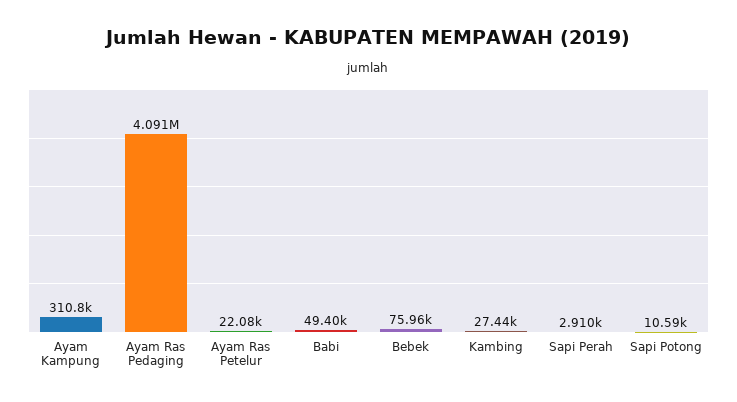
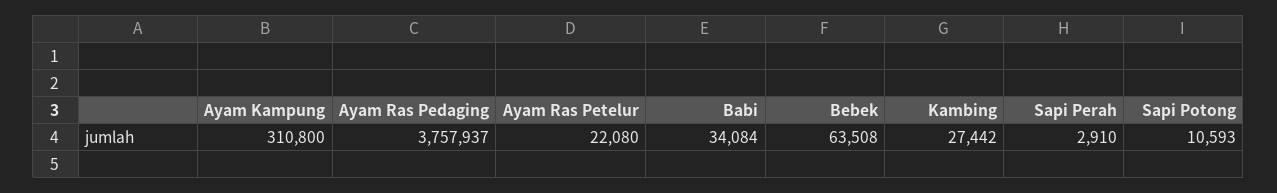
  {
    "Ayam Kampung": 310800,
-   "Ayam Ras Pedaging": 4091000,
+   "Ayam Ras Pedaging": 3757937,
    "Ayam Ras Petelur": 22080,
-   "Babi": 49400,
+   "Babi": 34084,
-   "Bebek": 75960,
+   "Bebek": 63508,
    "Kambing": 27442,
    "Sapi Perah": 2910,
    "Sapi Potong": 10593
  }

